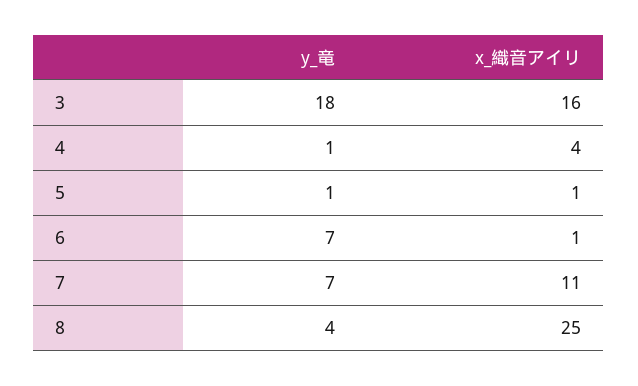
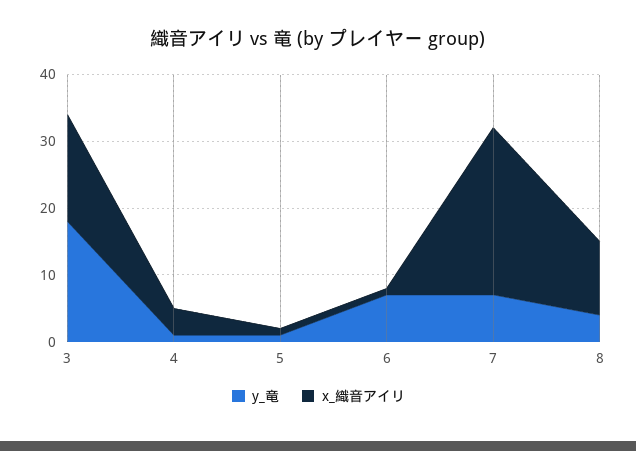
  {
    "y_竜": {
      "3": 18,
      "4": 1,
      "5": 1,
      "6": 7,
      "7": 7,
      "8": 4
    },
    "x_織音アイリ": {
      "3": 16,
      "4": 4,
      "5": 1,
      "6": 1,
-     "7": 11,
+     "7": 25,
-     "8": 25
+     "8": 10
    }
  }

